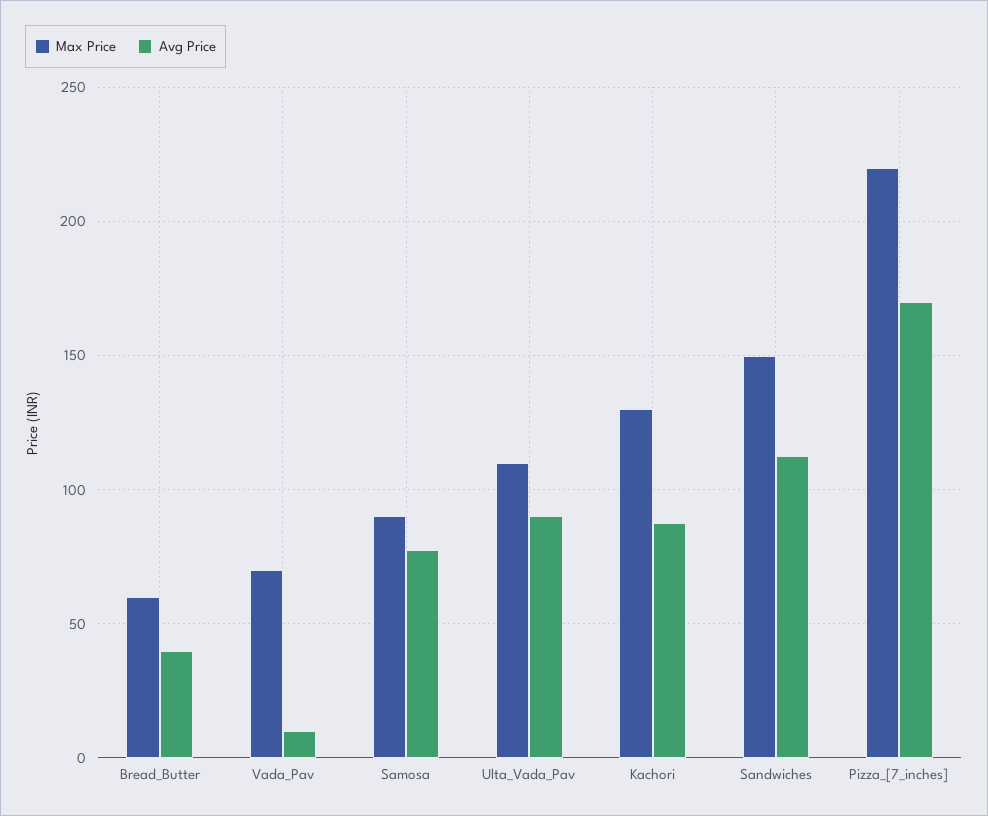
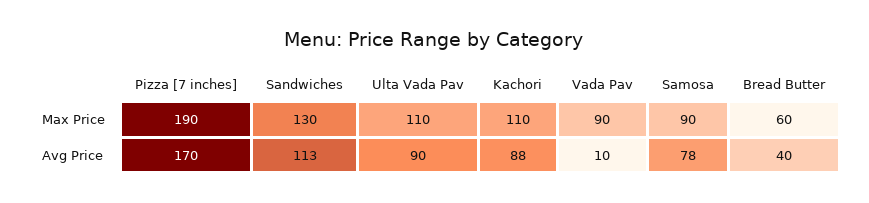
  {
    "Max Price": {
      "Bread_Butter": 60,
-     "Vada_Pav": 70,
+     "Vada_Pav": 90,
      "Samosa": 90,
      "Ulta_Vada_Pav": 110,
-     "Kachori": 130,
+     "Kachori": 110,
-     "Sandwiches": 150,
+     "Sandwiches": 130,
-     "Pizza_[7_inches]": 220
+     "Pizza_[7_inches]": 190
    },
    "Avg Price": {
      "Bread_Butter": 40,
      "Vada_Pav": 10,
      "Samosa": 78,
      "Ulta_Vada_Pav": 90,
      "Kachori": 88,
      "Sandwiches": 113,
      "Pizza_[7_inches]": 170
    }
  }

